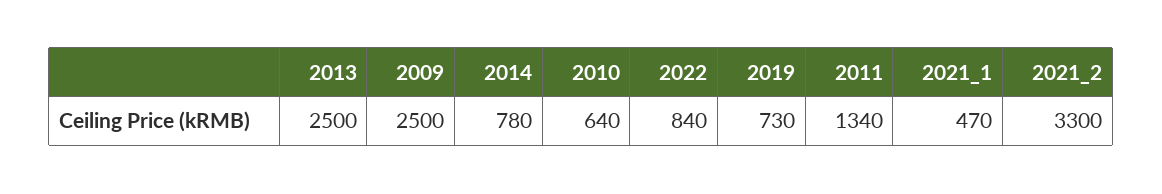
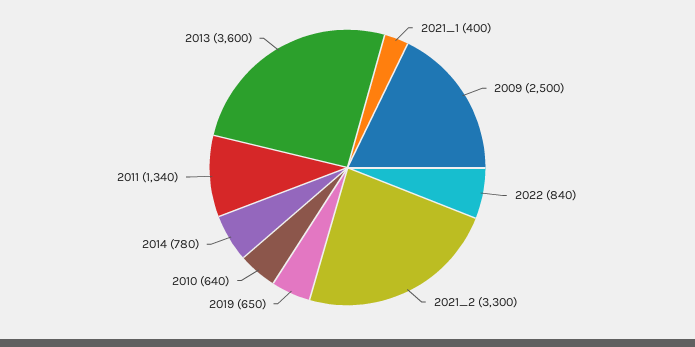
  {
-   "2013": 2500,
+   "2013": 3600,
    "2009": 2500,
    "2014": 780,
    "2010": 640,
    "2022": 840,
-   "2019": 730,
+   "2019": 650,
    "2011": 1340,
-   "2021_1": 470,
+   "2021_1": 400,
    "2021_2": 3300
  }

